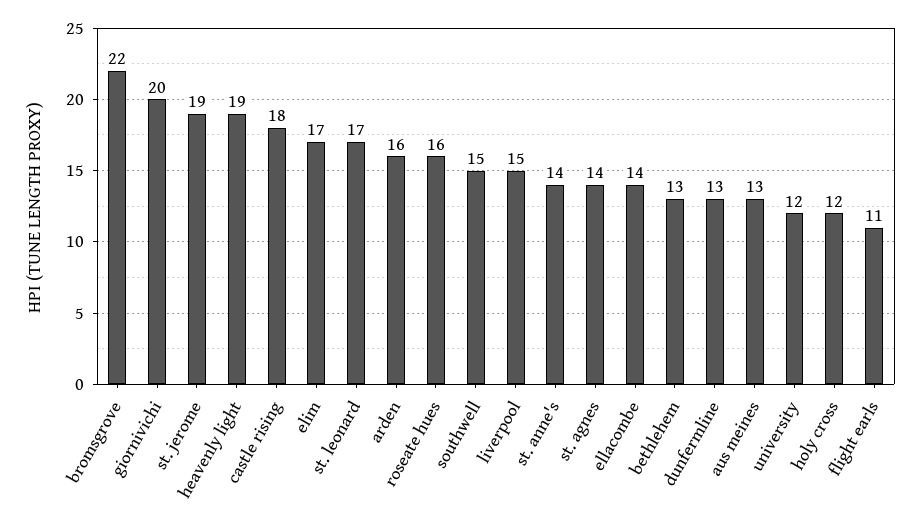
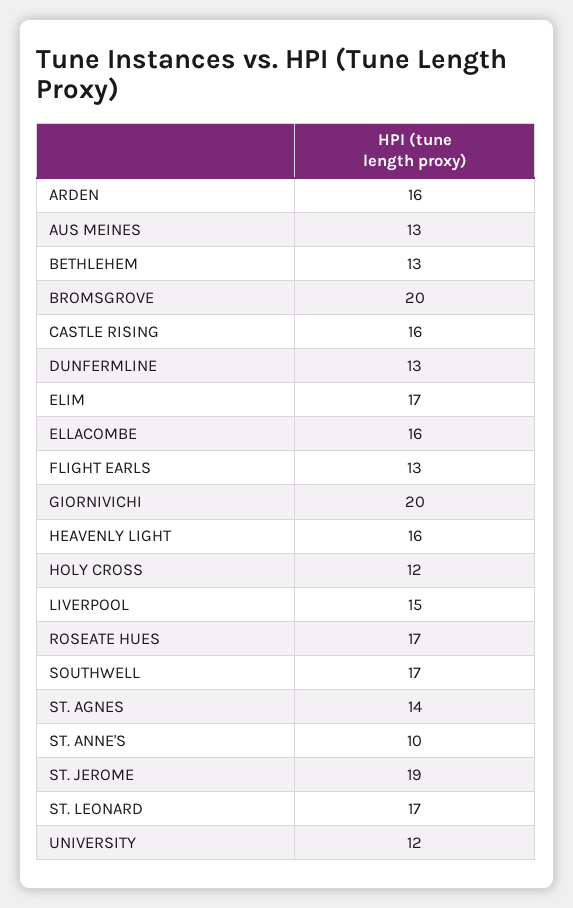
  {
-   "bromsgrove": 22,
+   "bromsgrove": 20,
    "giornivichi": 20,
    "st. jerome": 19,
-   "heavenly light": 19,
+   "heavenly light": 16,
-   "castle rising": 18,
+   "castle rising": 16,
    "elim": 17,
    "st. leonard": 17,
    "arden": 16,
-   "roseate hues": 16,
+   "roseate hues": 17,
-   "southwell": 15,
+   "southwell": 17,
    "liverpool": 15,
-   "st. anne's": 14,
+   "st. anne's": 10,
    "st. agnes": 14,
-   "ellacombe": 14,
+   "ellacombe": 16,
    "bethlehem": 13,
    "dunfermline": 13,
    "aus meines": 13,
    "university": 12,
    "holy cross": 12,
-   "flight earls": 11
+   "flight earls": 13
  }

